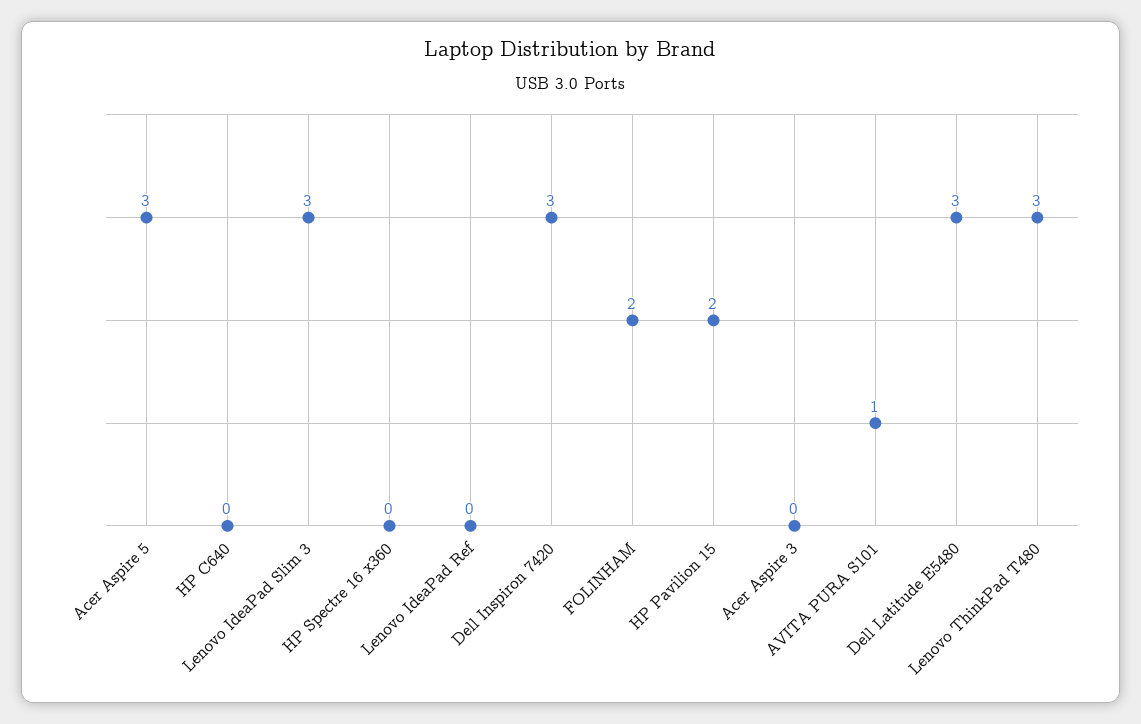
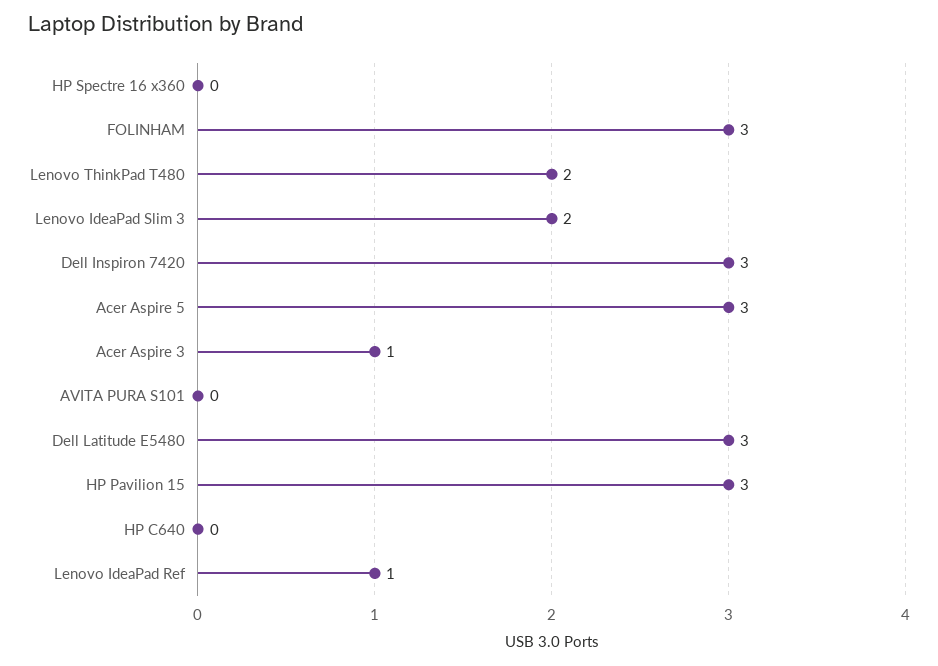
  {
    "Acer Aspire 5": 3,
    "HP C640": 0,
-   "Lenovo IdeaPad Slim 3": 3,
+   "Lenovo IdeaPad Slim 3": 2,
    "HP Spectre 16 x360": 0,
-   "Lenovo IdeaPad Ref": 0,
+   "Lenovo IdeaPad Ref": 1,
    "Dell Inspiron 7420": 3,
-   "FOLINHAM": 2,
+   "FOLINHAM": 3,
-   "HP Pavilion 15": 2,
+   "HP Pavilion 15": 3,
-   "Acer Aspire 3": 0,
+   "Acer Aspire 3": 1,
-   "AVITA PURA S101": 1,
+   "AVITA PURA S101": 0,
    "Dell Latitude E5480": 3,
-   "Lenovo ThinkPad T480": 3
+   "Lenovo ThinkPad T480": 2
  }

